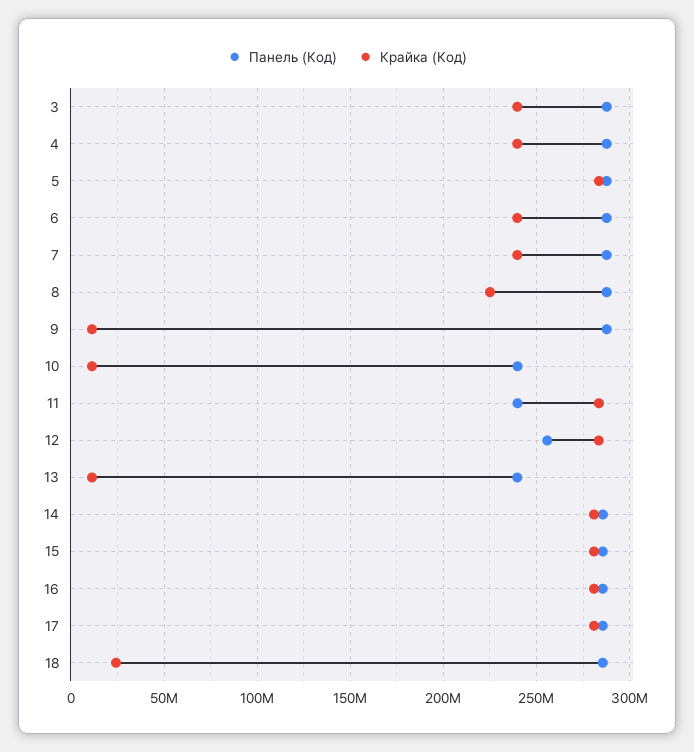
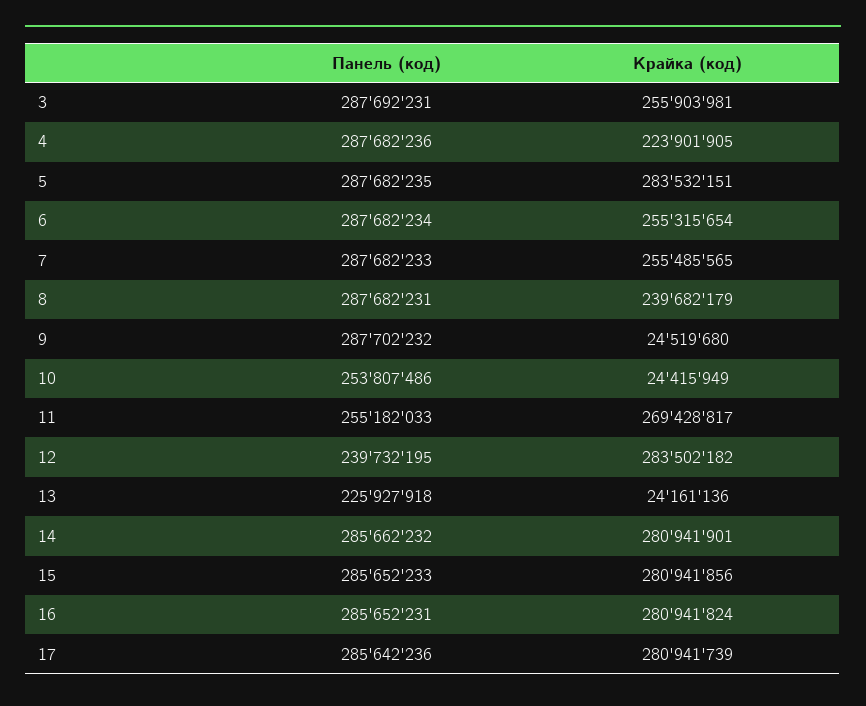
  {
    "Панель (Код)": {
      "3": 287692231,
      "4": 287682236,
      "5": 287682235,
      "6": 287682234,
      "7": 287682233,
      "8": 287682231,
      "9": 287702232,
-     "10": 240000000,
+     "10": 253807486,
-     "11": 240000000,
+     "11": 255182033,
-     "12": 255000000,
+     "12": 239732195,
-     "13": 240000000,
+     "13": 225927918,
      "14": 285662232,
      "15": 285652233,
      "16": 285652231,
-     "17": 285642236,
+     "17": 285642236
-     "18": 285000000
    },
    "Крайка (Код)": {
-     "3": 240000000,
+     "3": 255903981,
-     "4": 240000000,
+     "4": 223901905,
      "5": 283532151,
-     "6": 240000000,
+     "6": 255315654,
-     "7": 240000000,
+     "7": 255485565,
-     "8": 225000000,
+     "8": 239682179,
-     "9": 10000000,
+     "9": 24519680,
-     "10": 10000000,
+     "10": 24415949,
-     "11": 285000000,
+     "11": 269428817,
      "12": 283502182,
-     "13": 10000000,
+     "13": 24161136,
      "14": 280941901,
      "15": 280941856,
      "16": 280941824,
-     "17": 280941739,
+     "17": 280941739
-     "18": 25000000
    }
  }

